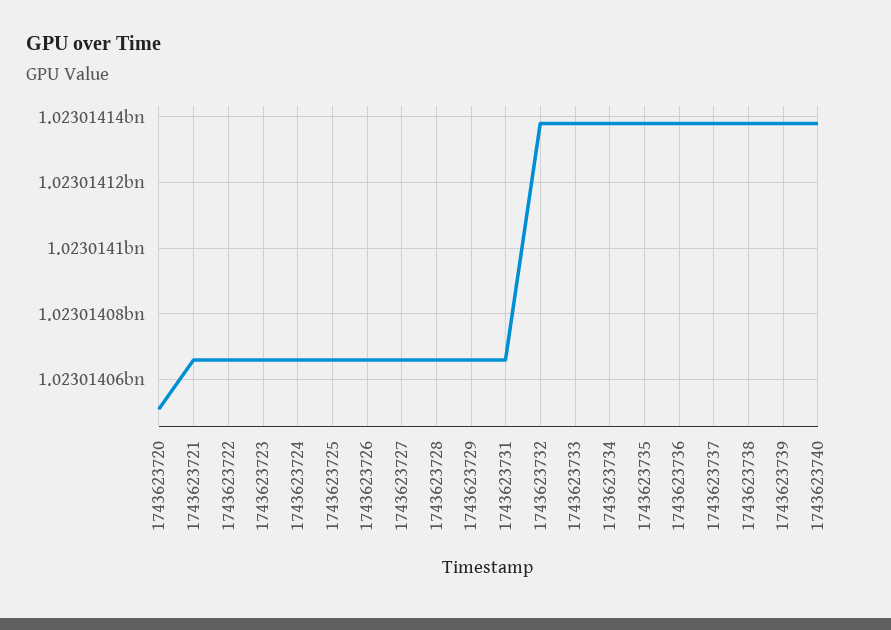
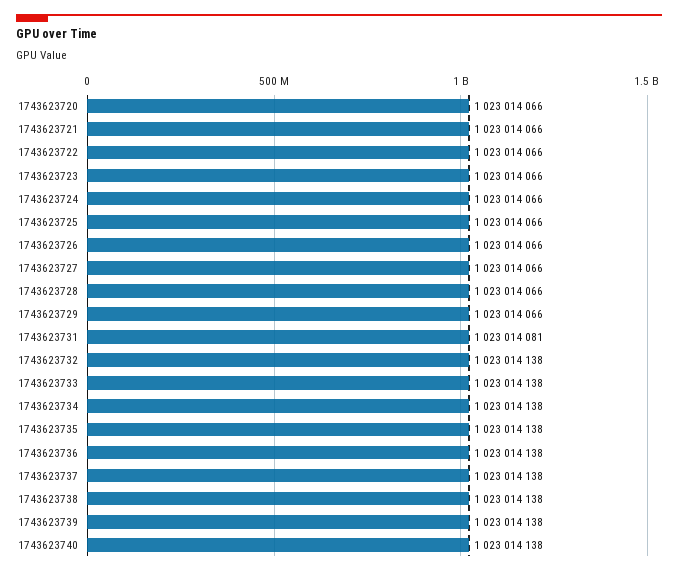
  {
-   "1743623720": 1023014050,
+   "1743623720": 1023014066,
    "1743623721": 1023014066,
    "1743623722": 1023014066,
    "1743623723": 1023014066,
    "1743623724": 1023014066,
    "1743623725": 1023014066,
    "1743623726": 1023014066,
    "1743623727": 1023014066,
    "1743623728": 1023014066,
    "1743623729": 1023014066,
-   "1743623731": 1023014065,
+   "1743623731": 1023014081,
    "1743623732": 1023014138,
    "1743623733": 1023014138,
    "1743623734": 1023014138,
    "1743623735": 1023014138,
    "1743623736": 1023014138,
    "1743623737": 1023014138,
    "1743623738": 1023014138,
    "1743623739": 1023014138,
    "1743623740": 1023014138
  }

